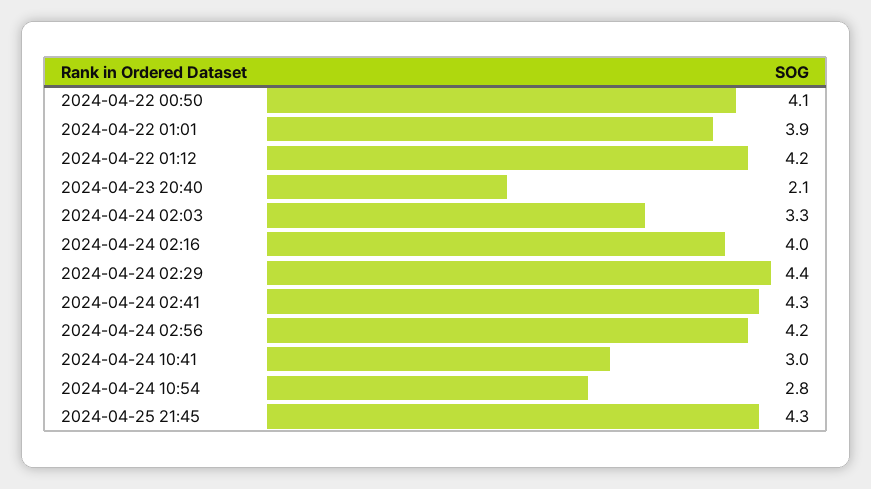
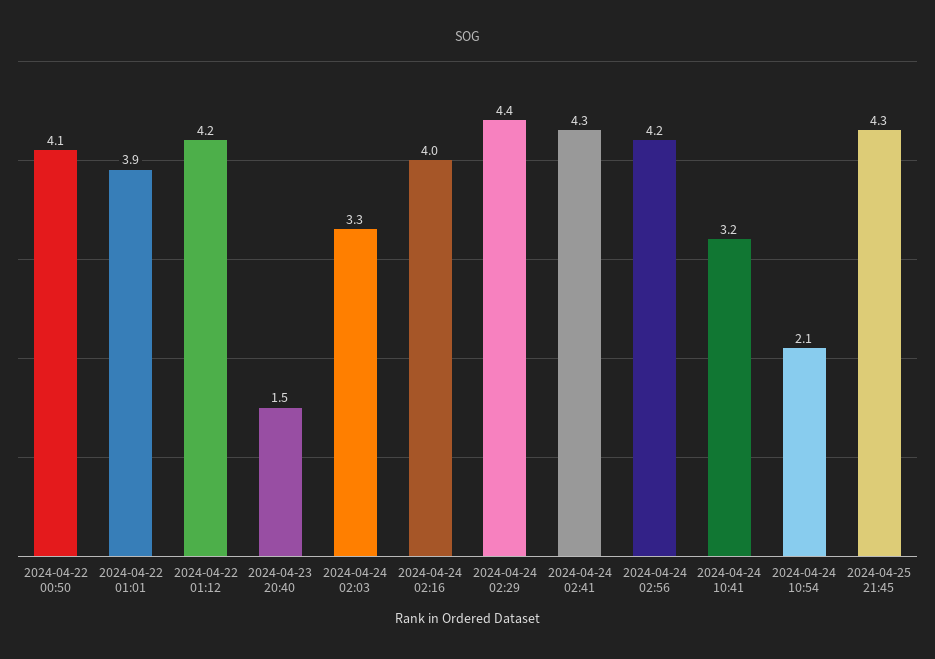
  {
    "2024-04-22 00:50": 4.1,
    "2024-04-22 01:01": 3.9,
    "2024-04-22 01:12": 4.2,
-   "2024-04-23 20:40": 2.1,
+   "2024-04-23 20:40": 1.5,
    "2024-04-24 02:03": 3.3,
    "2024-04-24 02:16": 4,
    "2024-04-24 02:29": 4.4,
    "2024-04-24 02:41": 4.3,
    "2024-04-24 02:56": 4.2,
-   "2024-04-24 10:41": 3,
+   "2024-04-24 10:41": 3.2,
-   "2024-04-24 10:54": 2.8,
+   "2024-04-24 10:54": 2.1,
    "2024-04-25 21:45": 4.3
  }

